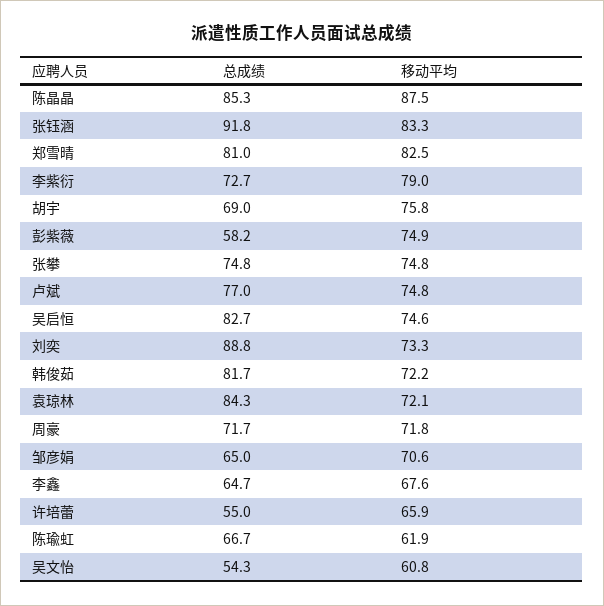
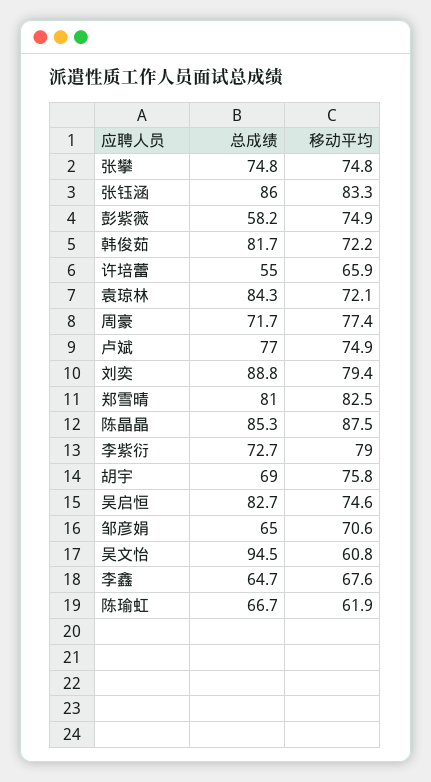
  {
    "总成绩": {
      "陈晶晶": 85.3,
-     "张钰涵": 91.8,
+     "张钰涵": 86,
      "郑雪晴": 81,
      "李紫衍": 72.7,
      "胡宇": 69,
      "彭紫薇": 58.2,
      "张攀": 74.8,
      "卢斌": 77,
      "吴启恒": 82.7,
      "刘奕": 88.8,
      "韩俊茹": 81.7,
      "袁琼林": 84.3,
      "周豪": 71.7,
      "邹彦娟": 65,
      "李鑫": 64.7,
      "许培蕾": 55,
      "陈瑜虹": 66.7,
-     "吴文怡": 54.3
+     "吴文怡": 94.5
    },
    "移动平均": {
      "陈晶晶": 87.5,
      "张钰涵": 83.3,
      "郑雪晴": 82.5,
      "李紫衍": 79,
      "胡宇": 75.8,
      "彭紫薇": 74.9,
      "张攀": 74.8,
-     "卢斌": 74.8,
+     "卢斌": 74.9,
      "吴启恒": 74.6,
-     "刘奕": 73.3,
+     "刘奕": 79.4,
      "韩俊茹": 72.2,
      "袁琼林": 72.1,
-     "周豪": 71.8,
+     "周豪": 77.4,
      "邹彦娟": 70.6,
      "李鑫": 67.6,
      "许培蕾": 65.9,
      "陈瑜虹": 61.9,
      "吴文怡": 60.8
    }
  }

